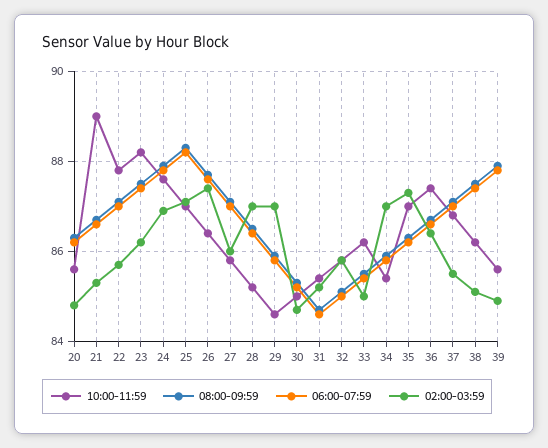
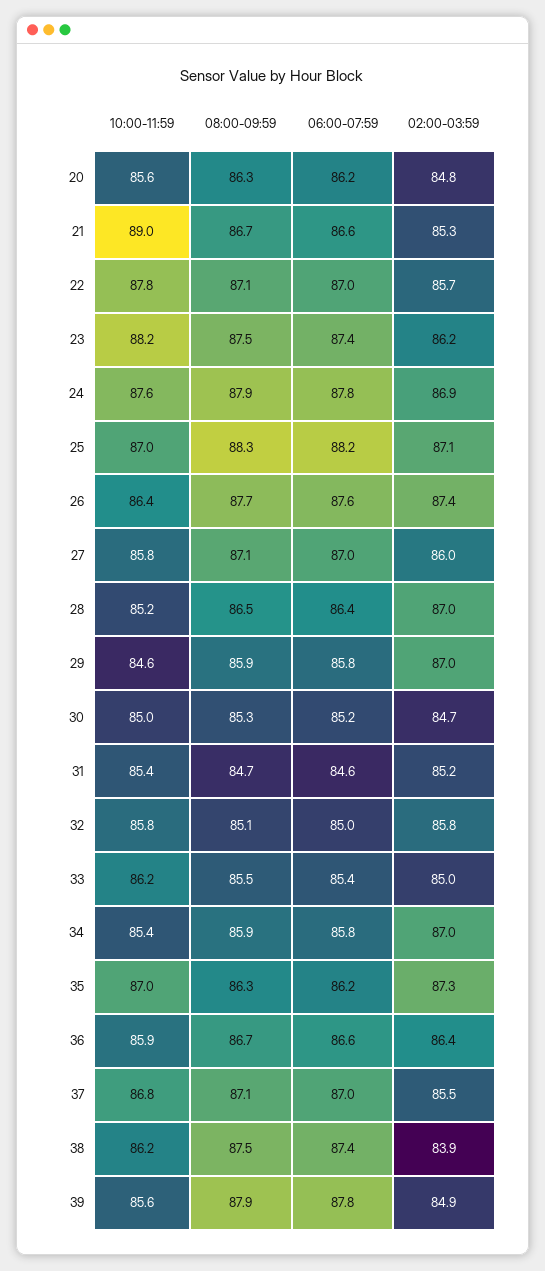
  {
    "10:00-11:59": {
      "20": 85.6,
      "21": 89,
      "22": 87.8,
      "23": 88.2,
      "24": 87.6,
      "25": 87,
      "26": 86.4,
      "27": 85.8,
      "28": 85.2,
      "29": 84.6,
      "30": 85,
      "31": 85.4,
      "32": 85.8,
      "33": 86.2,
      "34": 85.4,
      "35": 87,
-     "36": 87.5,
+     "36": 85.9,
      "37": 86.8,
      "38": 86.2,
      "39": 85.6
    },
    "08:00-09:59": {
      "20": 86.3,
      "21": 86.7,
      "22": 87.1,
      "23": 87.5,
      "24": 87.9,
      "25": 88.3,
      "26": 87.7,
      "27": 87.1,
      "28": 86.5,
      "29": 85.9,
      "30": 85.3,
      "31": 84.7,
      "32": 85.1,
      "33": 85.5,
      "34": 85.9,
      "35": 86.3,
      "36": 86.7,
      "37": 87.1,
      "38": 87.5,
      "39": 87.9
    },
    "06:00-07:59": {
      "20": 86.2,
      "21": 86.6,
      "22": 87,
      "23": 87.4,
      "24": 87.8,
      "25": 88.2,
      "26": 87.6,
      "27": 87,
      "28": 86.4,
      "29": 85.8,
      "30": 85.2,
      "31": 84.6,
      "32": 85,
      "33": 85.4,
      "34": 85.8,
      "35": 86.2,
      "36": 86.6,
      "37": 87,
      "38": 87.4,
      "39": 87.8
    },
    "02:00-03:59": {
      "20": 84.8,
      "21": 85.3,
      "22": 85.7,
      "23": 86.2,
      "24": 86.9,
      "25": 87.1,
      "26": 87.4,
      "27": 86,
      "28": 87,
      "29": 87,
      "30": 84.7,
      "31": 85.2,
      "32": 85.8,
      "33": 85,
      "34": 87,
      "35": 87.3,
      "36": 86.4,
      "37": 85.5,
-     "38": 85,
+     "38": 83.9,
      "39": 84.9
    }
  }

